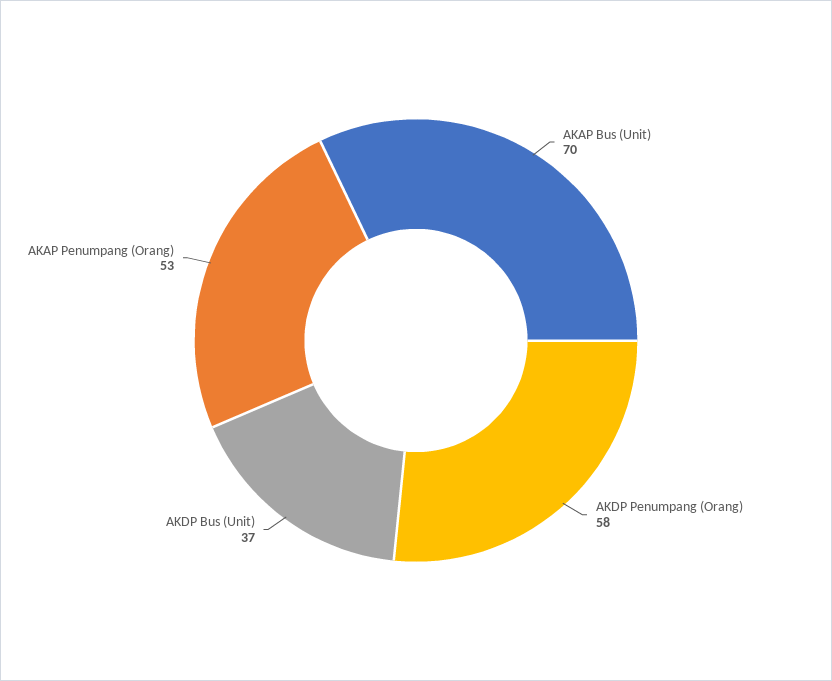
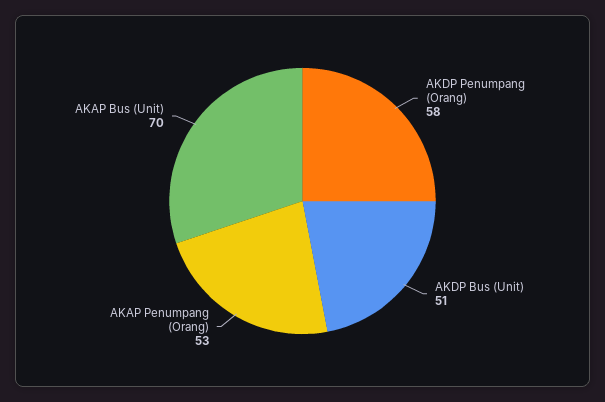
  {
    "AKAP Bus (Unit)": 70,
    "AKDP Penumpang (Orang)": 58,
-   "AKDP Bus (Unit)": 37,
+   "AKDP Bus (Unit)": 51,
    "AKAP Penumpang (Orang)": 53
  }

